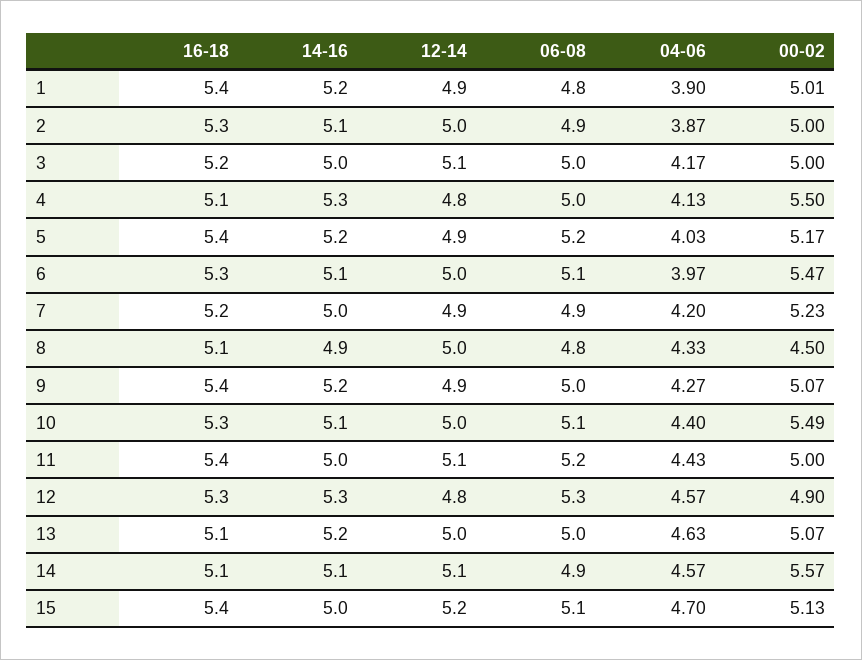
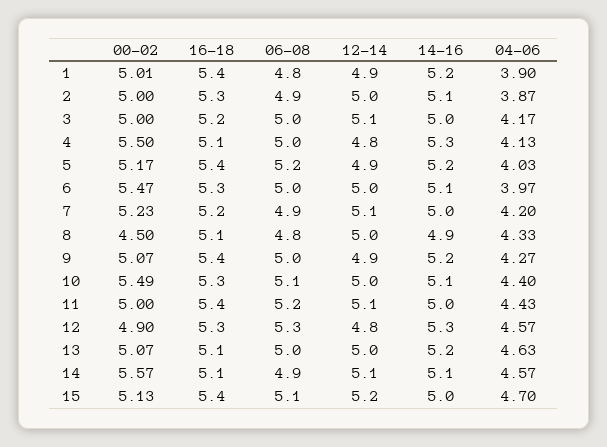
  {
    "16-18": {
      "1": 5.4,
      "2": 5.3,
      "3": 5.2,
      "4": 5.1,
      "5": 5.4,
      "6": 5.3,
      "7": 5.2,
      "8": 5.1,
      "9": 5.4,
      "10": 5.3,
      "11": 5.4,
      "12": 5.3,
      "13": 5.1,
      "14": 5.1,
      "15": 5.4
    },
    "14-16": {
      "1": 5.2,
      "2": 5.1,
      "3": 5,
      "4": 5.3,
      "5": 5.2,
      "6": 5.1,
      "7": 5,
      "8": 4.9,
      "9": 5.2,
      "10": 5.1,
      "11": 5,
      "12": 5.3,
      "13": 5.2,
      "14": 5.1,
      "15": 5
    },
    "12-14": {
      "1": 4.9,
      "2": 5,
      "3": 5.1,
      "4": 4.8,
      "5": 4.9,
      "6": 5,
-     "7": 4.9,
+     "7": 5.1,
      "8": 5,
      "9": 4.9,
      "10": 5,
      "11": 5.1,
      "12": 4.8,
      "13": 5,
      "14": 5.1,
      "15": 5.2
    },
    "06-08": {
      "1": 4.8,
      "2": 4.9,
      "3": 5,
      "4": 5,
      "5": 5.2,
-     "6": 5.1,
+     "6": 5,
      "7": 4.9,
      "8": 4.8,
      "9": 5,
      "10": 5.1,
      "11": 5.2,
      "12": 5.3,
      "13": 5,
      "14": 4.9,
      "15": 5.1
    },
    "04-06": {
      "1": 3.9,
      "2": 3.87,
      "3": 4.17,
      "4": 4.13,
      "5": 4.03,
      "6": 3.97,
      "7": 4.2,
      "8": 4.33,
      "9": 4.27,
      "10": 4.4,
      "11": 4.43,
      "12": 4.57,
      "13": 4.63,
      "14": 4.57,
      "15": 4.7
    },
    "00-02": {
      "1": 5.01,
      "2": 5,
      "3": 5,
      "4": 5.5,
      "5": 5.17,
      "6": 5.47,
      "7": 5.23,
      "8": 4.5,
      "9": 5.07,
      "10": 5.49,
      "11": 5,
      "12": 4.9,
      "13": 5.07,
      "14": 5.57,
      "15": 5.13
    }
  }

